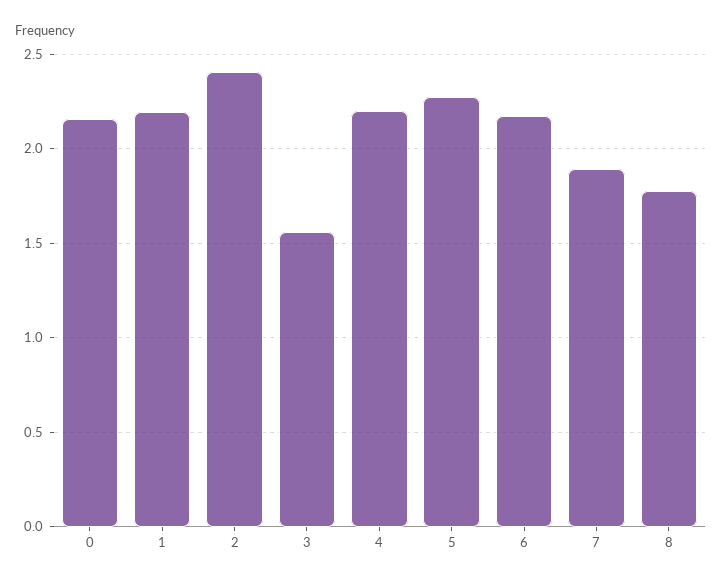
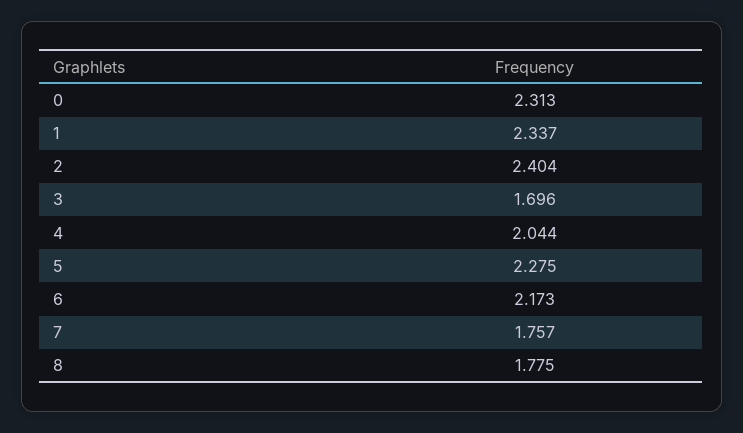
  {
-   "0": 2.15,
+   "0": 2.313,
-   "1": 2.2,
+   "1": 2.337,
    "2": 2.404,
-   "3": 1.55,
+   "3": 1.696,
-   "4": 2.2,
+   "4": 2.044,
    "5": 2.275,
    "6": 2.173,
-   "7": 1.9,
+   "7": 1.757,
    "8": 1.775
  }

